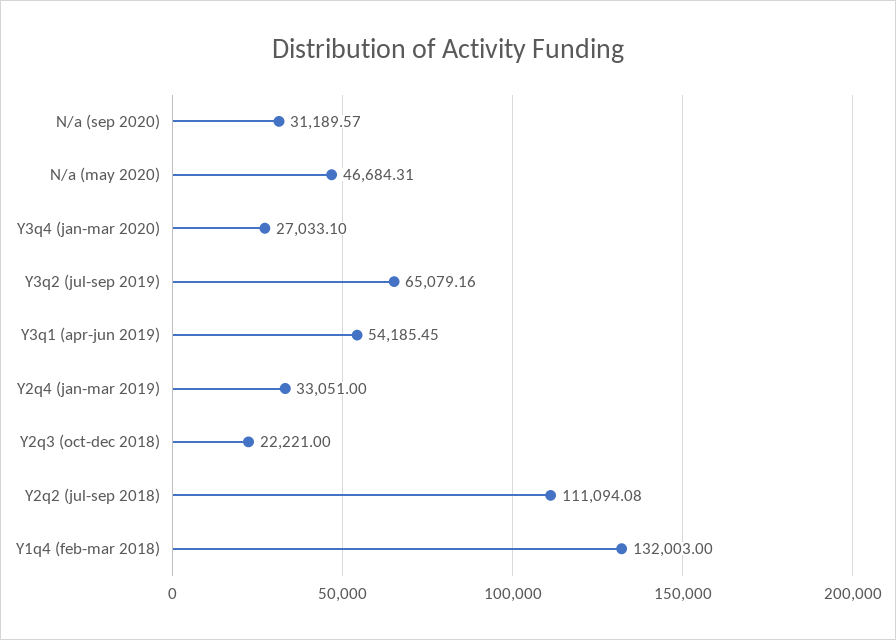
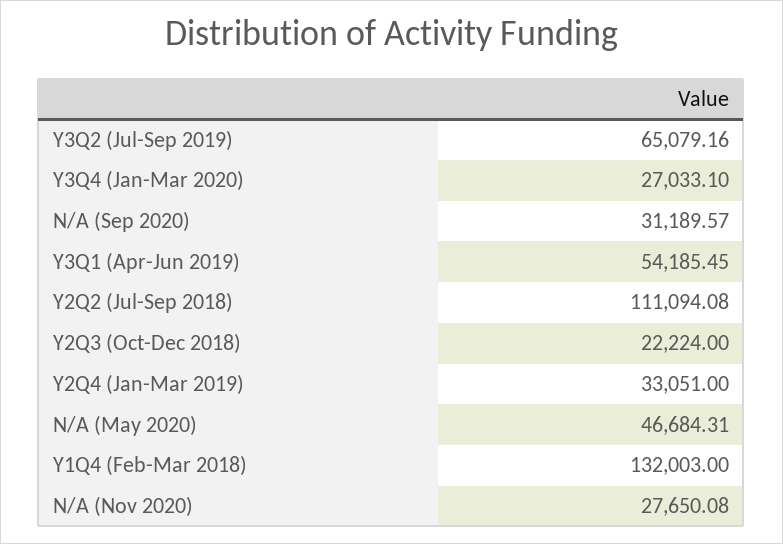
  {
    "N/a (sep 2020)": 31189.57,
    "N/a (may 2020)": 46684.31,
    "Y3q4 (jan-mar 2020)": 27033.1,
    "Y3q2 (jul-sep 2019)": 65079.16,
    "Y3q1 (apr-jun 2019)": 54185.45,
    "Y2q4 (jan-mar 2019)": 33051,
-   "Y2q3 (oct-dec 2018)": 22221,
+   "Y2q3 (oct-dec 2018)": 22224,
    "Y2q2 (jul-sep 2018)": 111094.08,
-   "Y1q4 (feb-mar 2018)": 132003
+   "Y1q4 (feb-mar 2018)": 132003,
+   "N/A (Nov 2020)": 27650.08
  }

